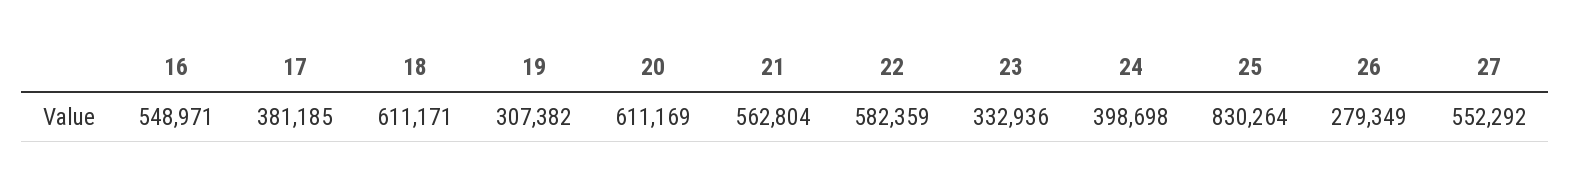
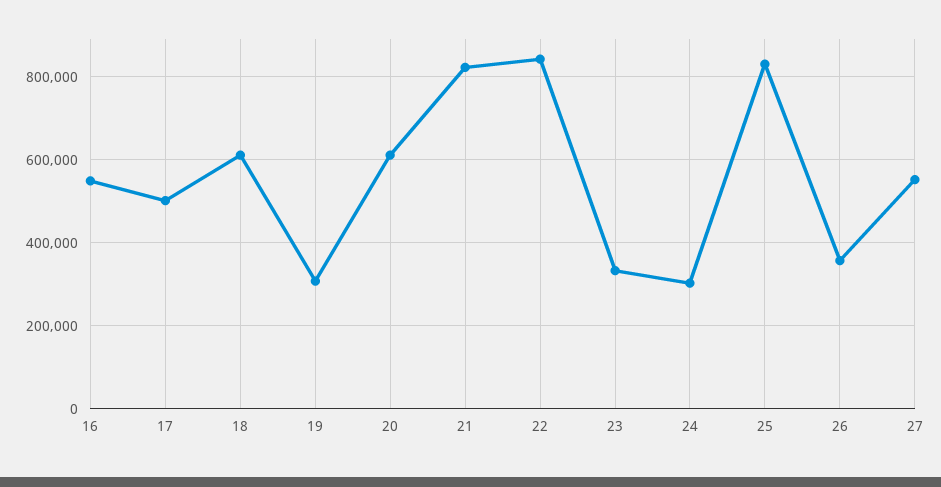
  {
    "16": 548971,
-   "17": 381185,
+   "17": 500000,
    "18": 611171,
    "19": 307382,
    "20": 611169,
-   "21": 562804,
+   "21": 820000,
-   "22": 582359,
+   "22": 840000,
    "23": 332936,
-   "24": 398698,
+   "24": 300000,
    "25": 830264,
-   "26": 279349,
+   "26": 360000,
    "27": 552292
  }

